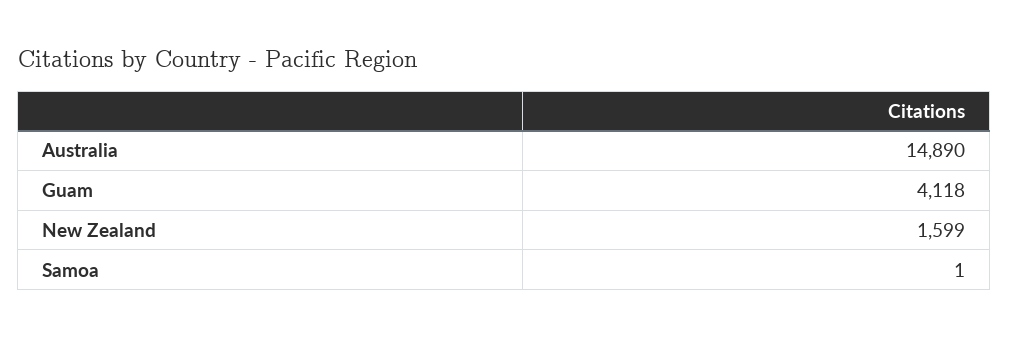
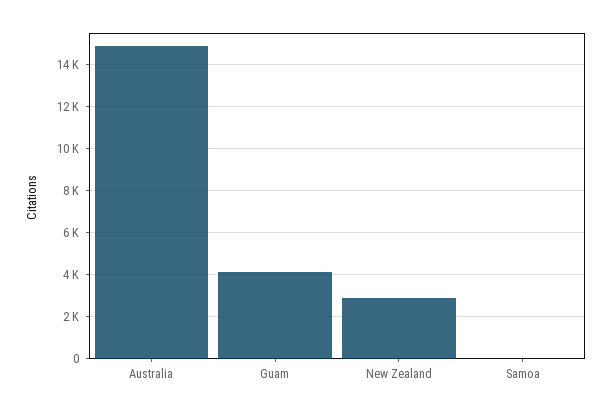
  {
    "Australia": 14890,
    "Guam": 4118,
-   "New Zealand": 1599,
+   "New Zealand": 3000,
    "Samoa": 1
  }

